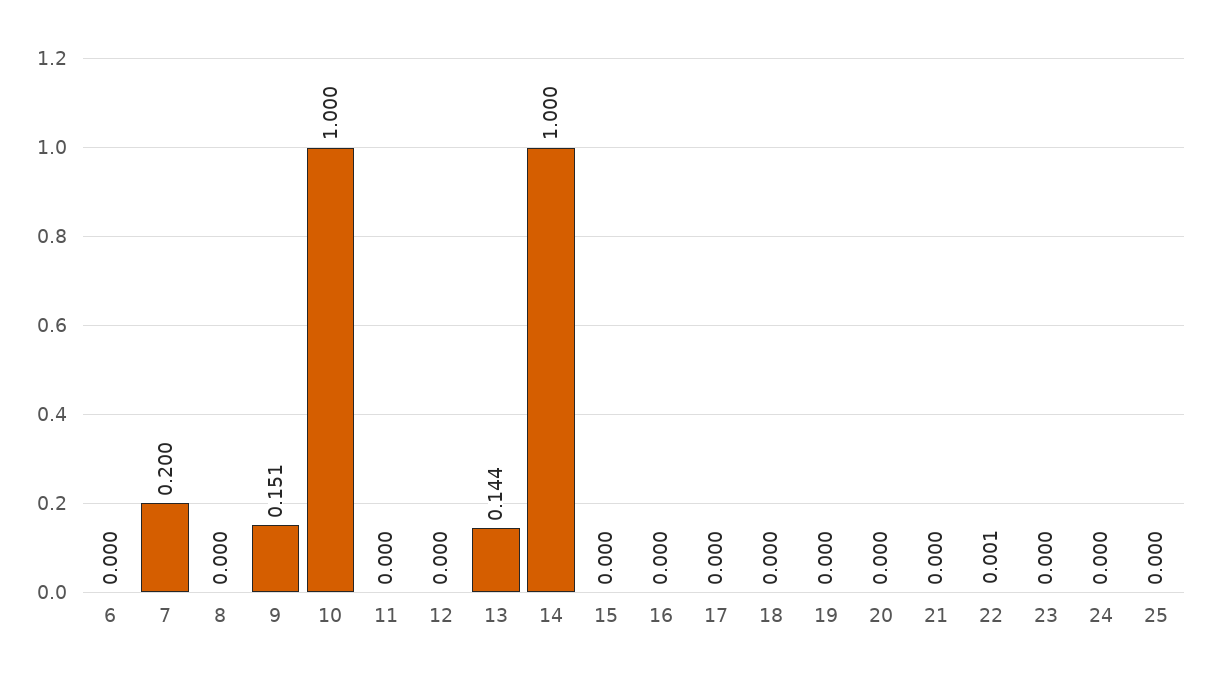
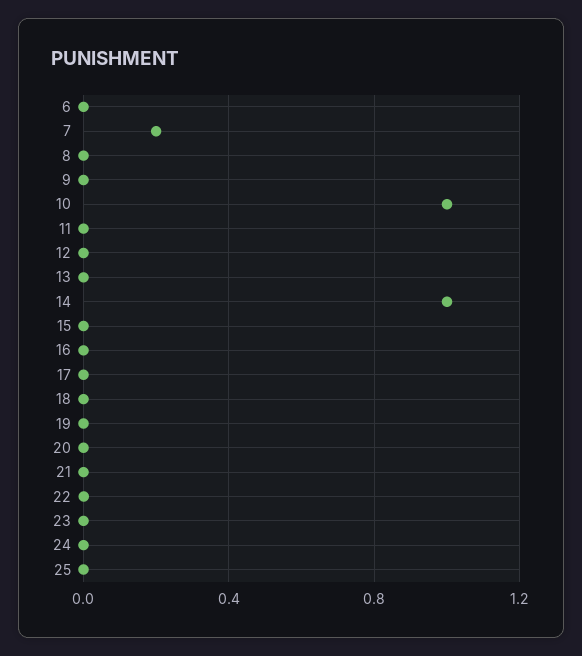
  {
    "6": 0,
    "7": 0.2,
    "8": 0,
-   "9": 0.151,
+   "9": 0,
    "10": 1,
    "11": 0,
    "12": 0,
-   "13": 0.144,
+   "13": 0,
    "14": 1,
    "15": 0,
    "16": 0,
    "17": 0,
    "18": 0,
    "19": 0,
    "20": 0,
    "21": 0,
    "22": 0.001,
    "23": 0,
    "24": 0,
    "25": 0
  }

